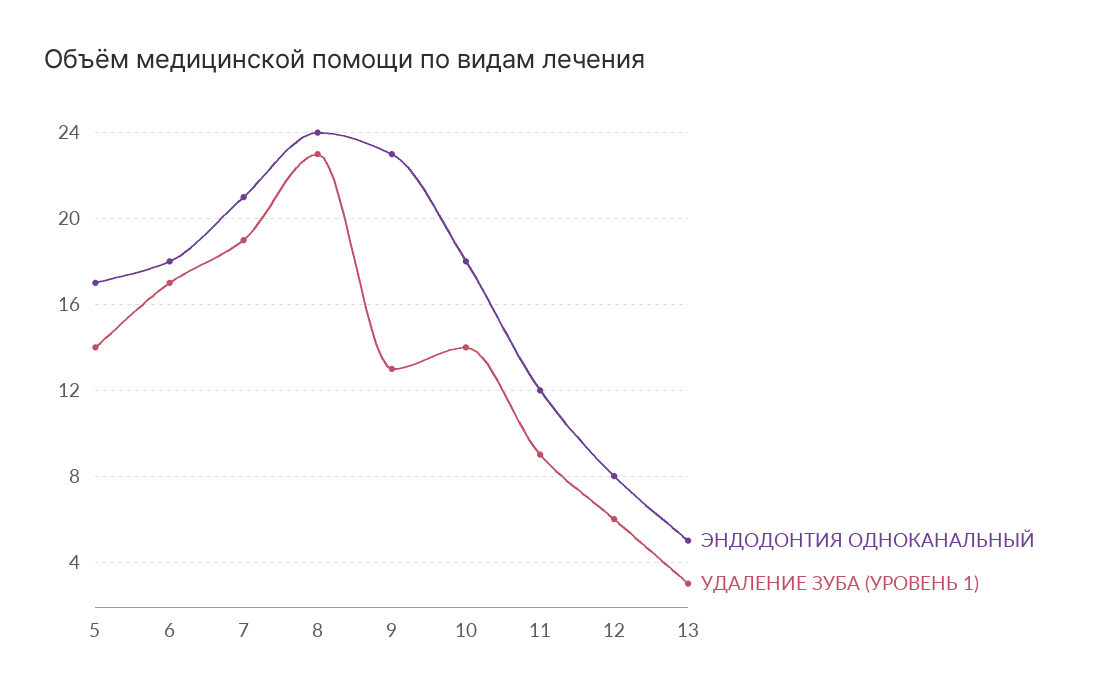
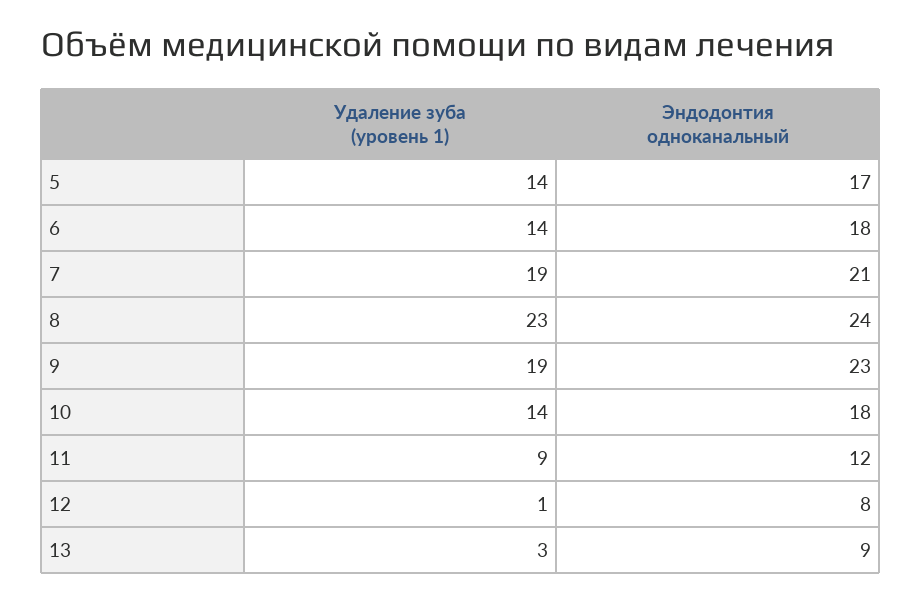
  {
    "ЭНДОДОНТИЯ ОДНОКАНАЛЬНЫЙ": {
      "5": 17,
      "6": 18,
      "7": 21,
      "8": 24,
      "9": 23,
      "10": 18,
      "11": 12,
      "12": 8,
-     "13": 5
+     "13": 9
    },
    "УДАЛЕНИЕ ЗУБА (УРОВЕНЬ 1)": {
      "5": 14,
-     "6": 17,
+     "6": 14,
      "7": 19,
      "8": 23,
-     "9": 13,
+     "9": 19,
      "10": 14,
      "11": 9,
-     "12": 6,
+     "12": 1,
      "13": 3
    }
  }

